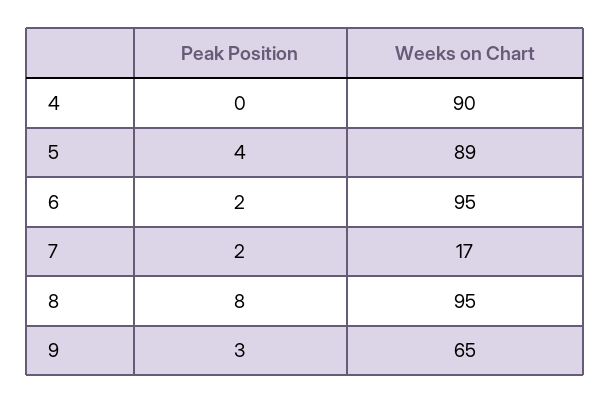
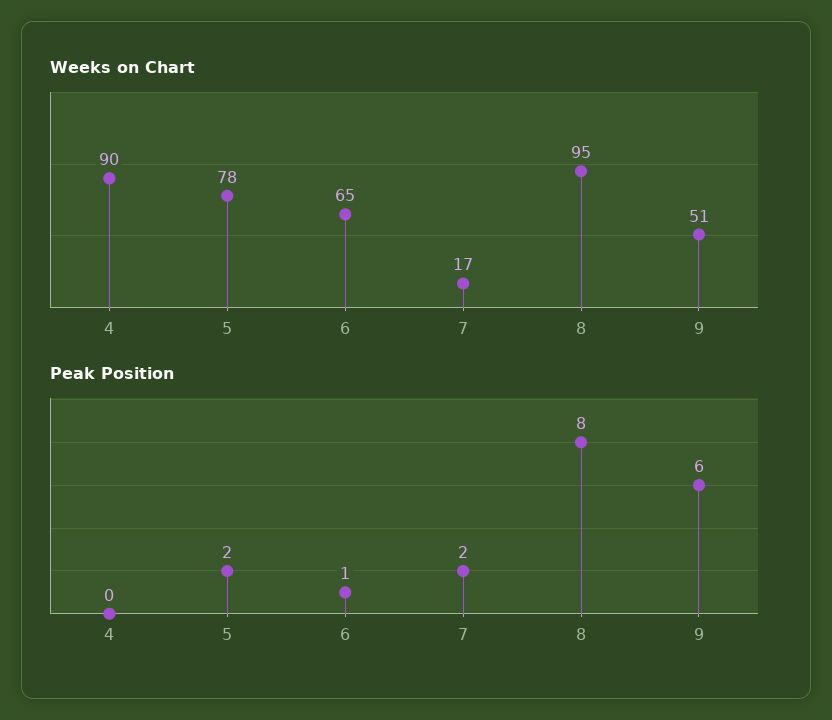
  {
    "Peak Position": {
      "4": 0,
-     "5": 4,
+     "5": 2,
-     "6": 2,
+     "6": 1,
      "7": 2,
      "8": 8,
-     "9": 3
+     "9": 6
    },
    "Weeks on Chart": {
      "4": 90,
-     "5": 89,
+     "5": 78,
-     "6": 95,
+     "6": 65,
      "7": 17,
      "8": 95,
-     "9": 65
+     "9": 51
    }
  }

